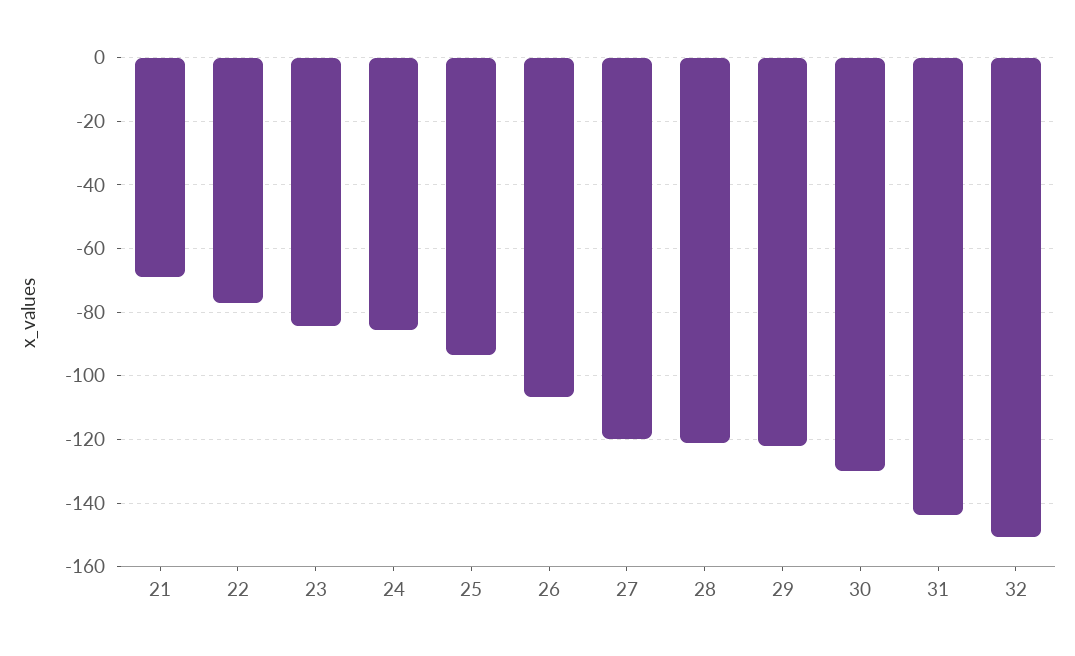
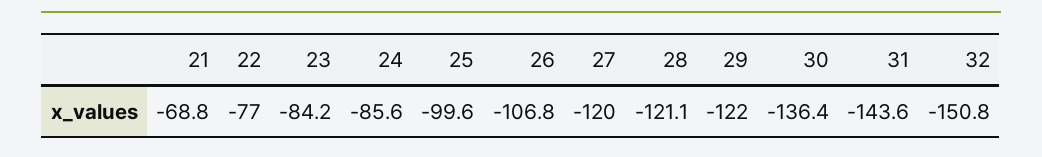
  {
    "21": -68.8,
    "22": -77,
    "23": -84.2,
    "24": -85.6,
-   "25": -94,
+   "25": -99.6,
    "26": -106.8,
    "27": -120,
    "28": -121.1,
    "29": -122,
-   "30": -130,
+   "30": -136.4,
    "31": -143.6,
    "32": -150.8
  }

